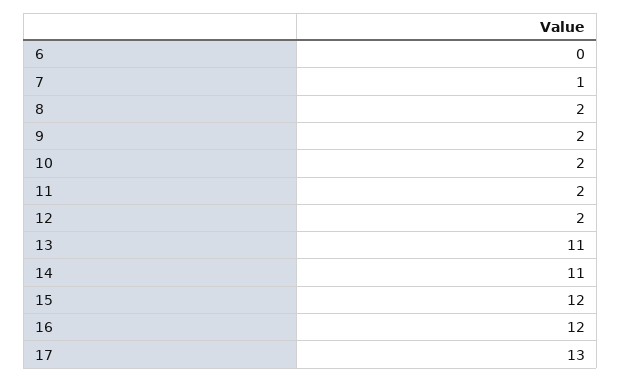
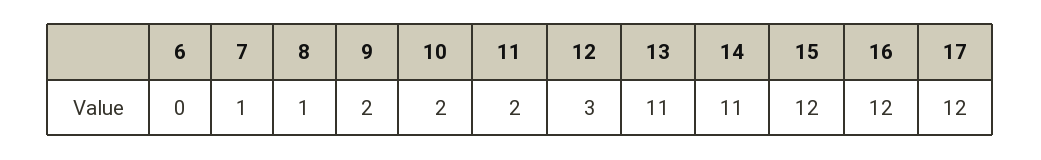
  {
    "6": 0,
    "7": 1,
-   "8": 2,
+   "8": 1,
    "9": 2,
    "10": 2,
    "11": 2,
-   "12": 2,
+   "12": 3,
    "13": 11,
    "14": 11,
    "15": 12,
    "16": 12,
-   "17": 13
+   "17": 12
  }

